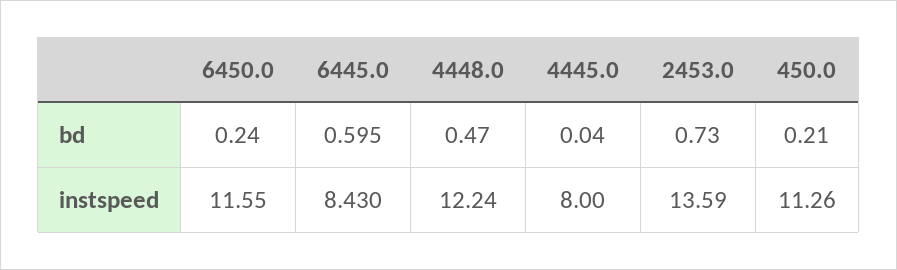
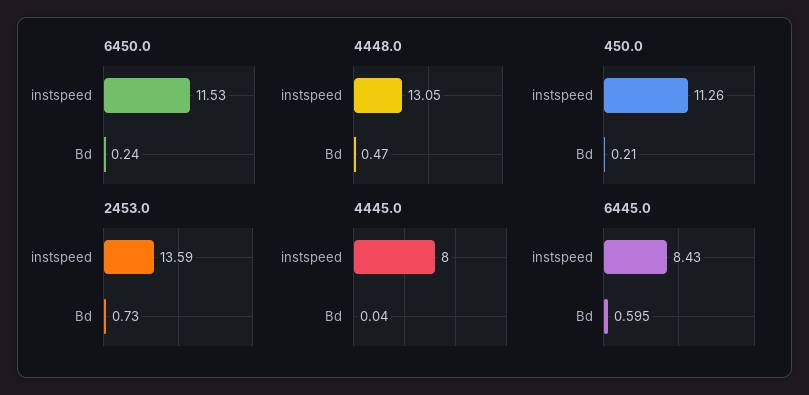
  {
    "6450.0": {
      "bd": 0.24,
-     "instspeed": 11.55
+     "instspeed": 11.53
    },
    "6445.0": {
      "bd": 0.595,
      "instspeed": 8.43
    },
    "4448.0": {
      "bd": 0.47,
-     "instspeed": 12.24
+     "instspeed": 13.05
    },
    "4445.0": {
      "bd": 0.04,
      "instspeed": 8
    },
    "2453.0": {
      "bd": 0.73,
      "instspeed": 13.59
    },
    "450.0": {
      "bd": 0.21,
      "instspeed": 11.26
    }
  }

